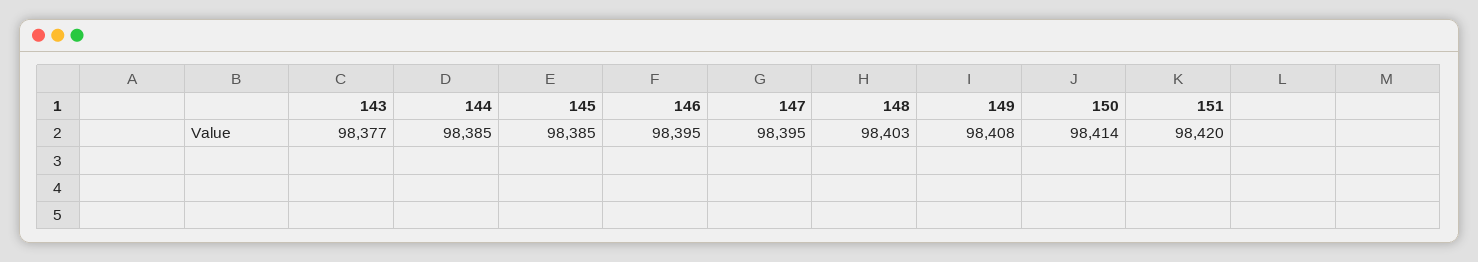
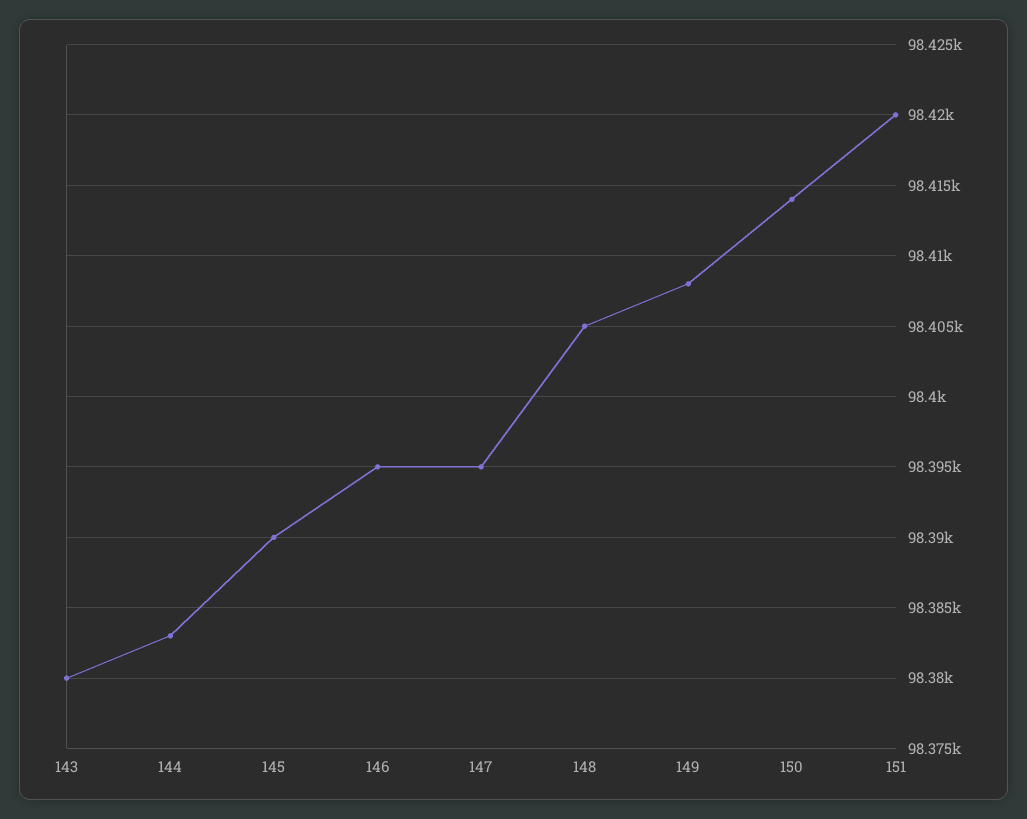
  {
-   "143": 98377,
+   "143": 98380,
-   "144": 98385,
+   "144": 98383,
-   "145": 98385,
+   "145": 98390,
    "146": 98395,
    "147": 98395,
-   "148": 98403,
+   "148": 98405,
    "149": 98408,
    "150": 98414,
    "151": 98420
  }

